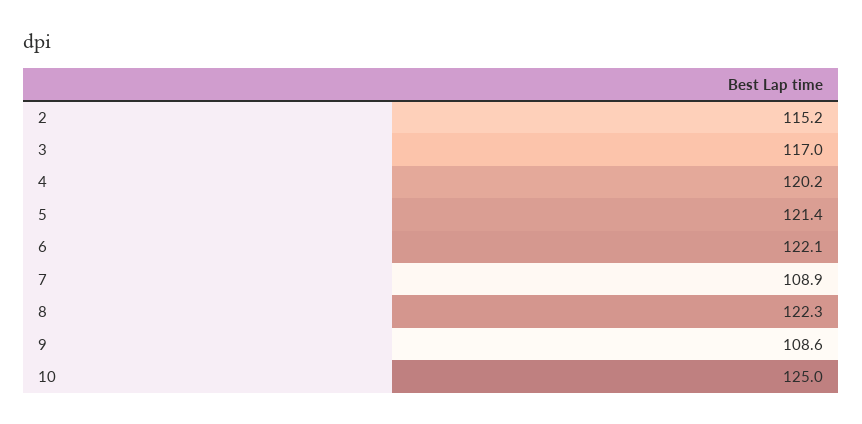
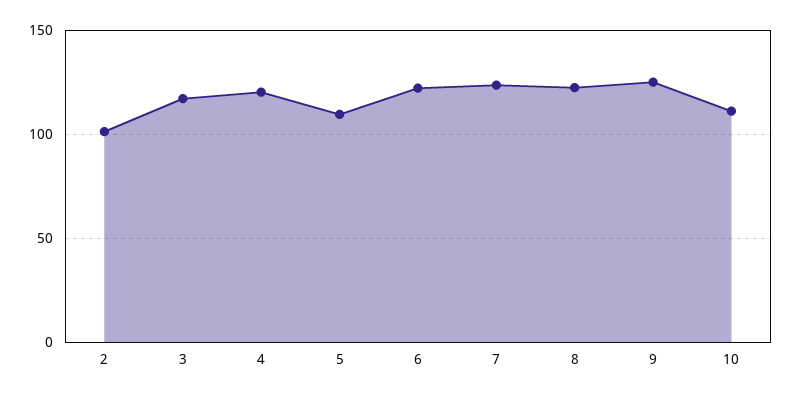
  {
-   "2": 115.2,
+   "2": 100,
    "3": 117,
    "4": 120.2,
-   "5": 121.4,
+   "5": 110,
    "6": 122.1,
-   "7": 108.9,
+   "7": 125,
    "8": 122.3,
-   "9": 108.6,
+   "9": 125,
-   "10": 125
+   "10": 110
  }

